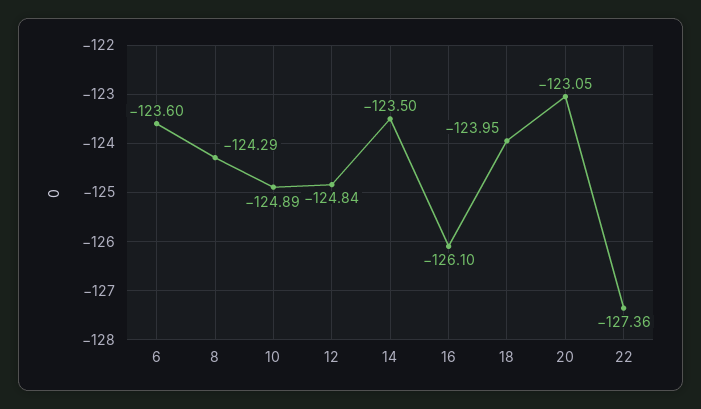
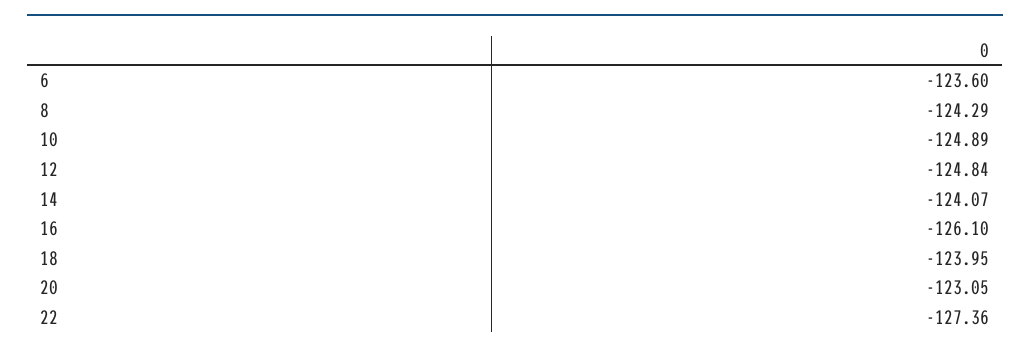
  {
    "6": -123.6,
    "8": -124.29,
    "10": -124.89,
    "12": -124.84,
-   "14": -123.5,
+   "14": -124.07,
    "16": -126.1,
    "18": -123.95,
    "20": -123.05,
    "22": -127.36
  }

